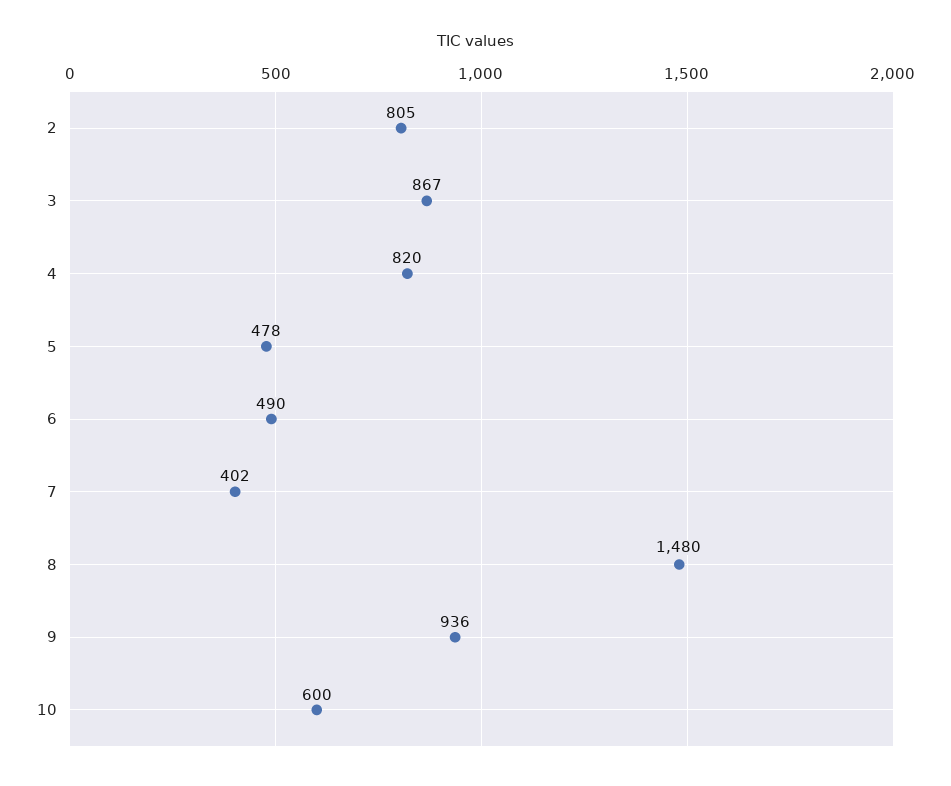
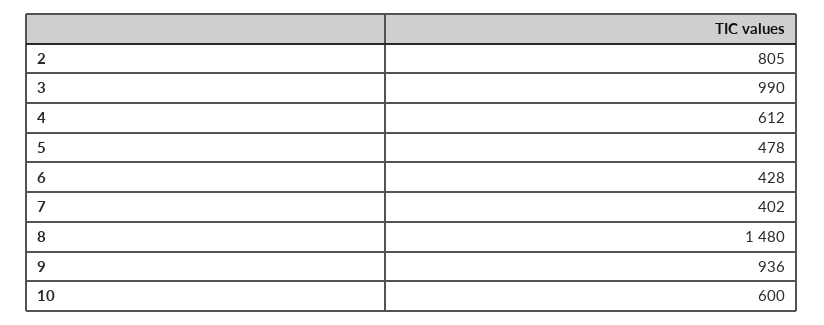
  {
    "2": 805,
-   "3": 867,
+   "3": 990,
-   "4": 820,
+   "4": 612,
    "5": 478,
-   "6": 490,
+   "6": 428,
    "7": 402,
    "8": 1480,
    "9": 936,
    "10": 600
  }

